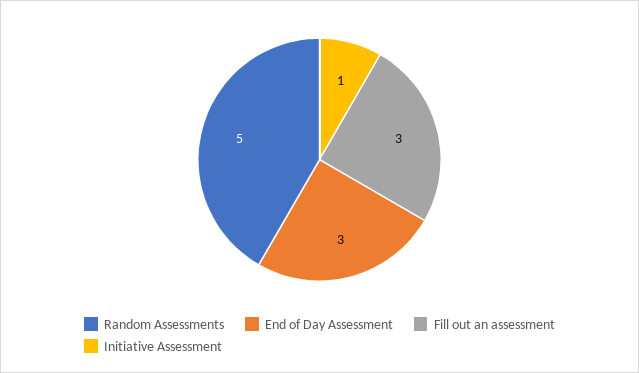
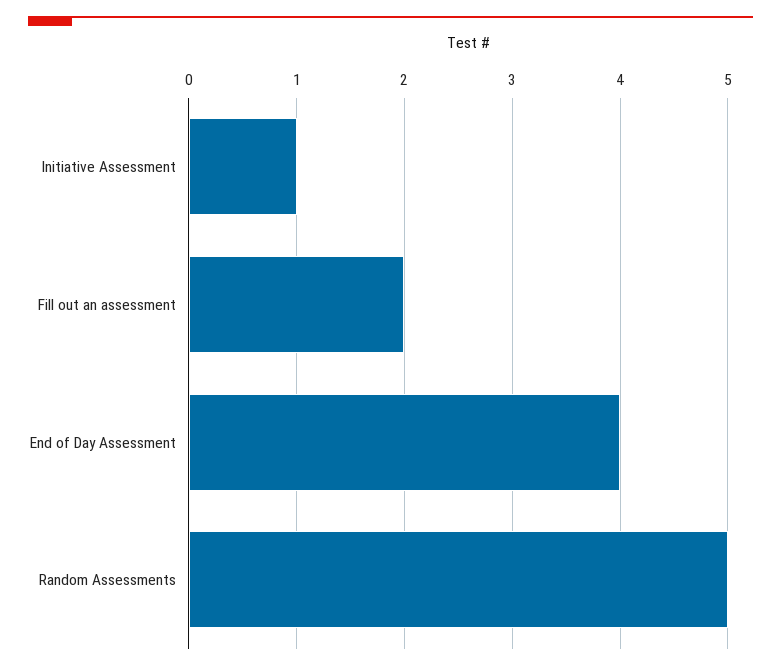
  {
    "Random Assessments": 5,
-   "End of Day Assessment": 3,
+   "End of Day Assessment": 4,
-   "Fill out an assessment": 3,
+   "Fill out an assessment": 2,
    "Initiative Assessment": 1
  }

